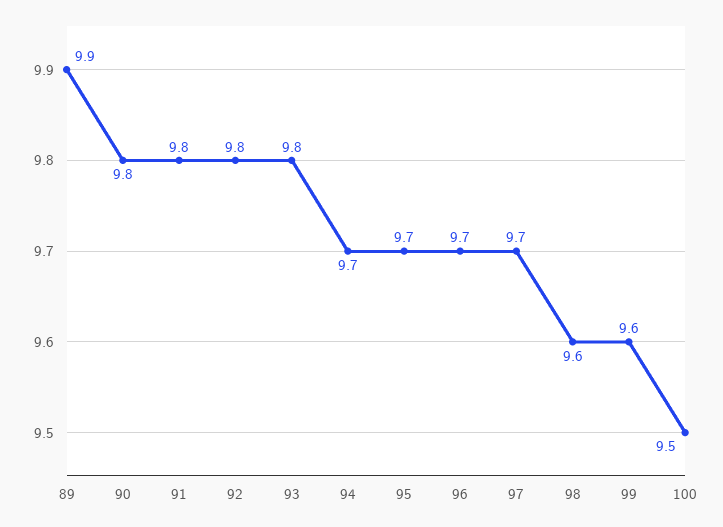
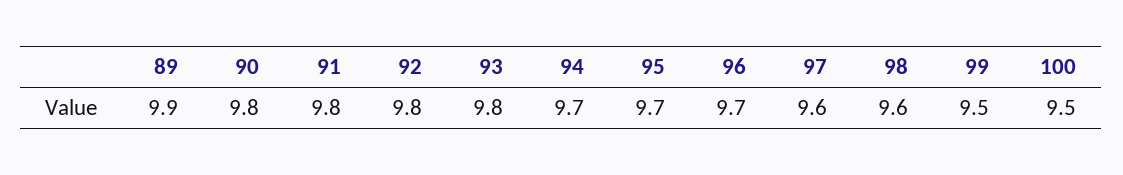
  {
    "89": 9.9,
    "90": 9.8,
    "91": 9.8,
    "92": 9.8,
    "93": 9.8,
    "94": 9.7,
    "95": 9.7,
    "96": 9.7,
-   "97": 9.7,
+   "97": 9.6,
    "98": 9.6,
-   "99": 9.6,
+   "99": 9.5,
    "100": 9.5
  }

